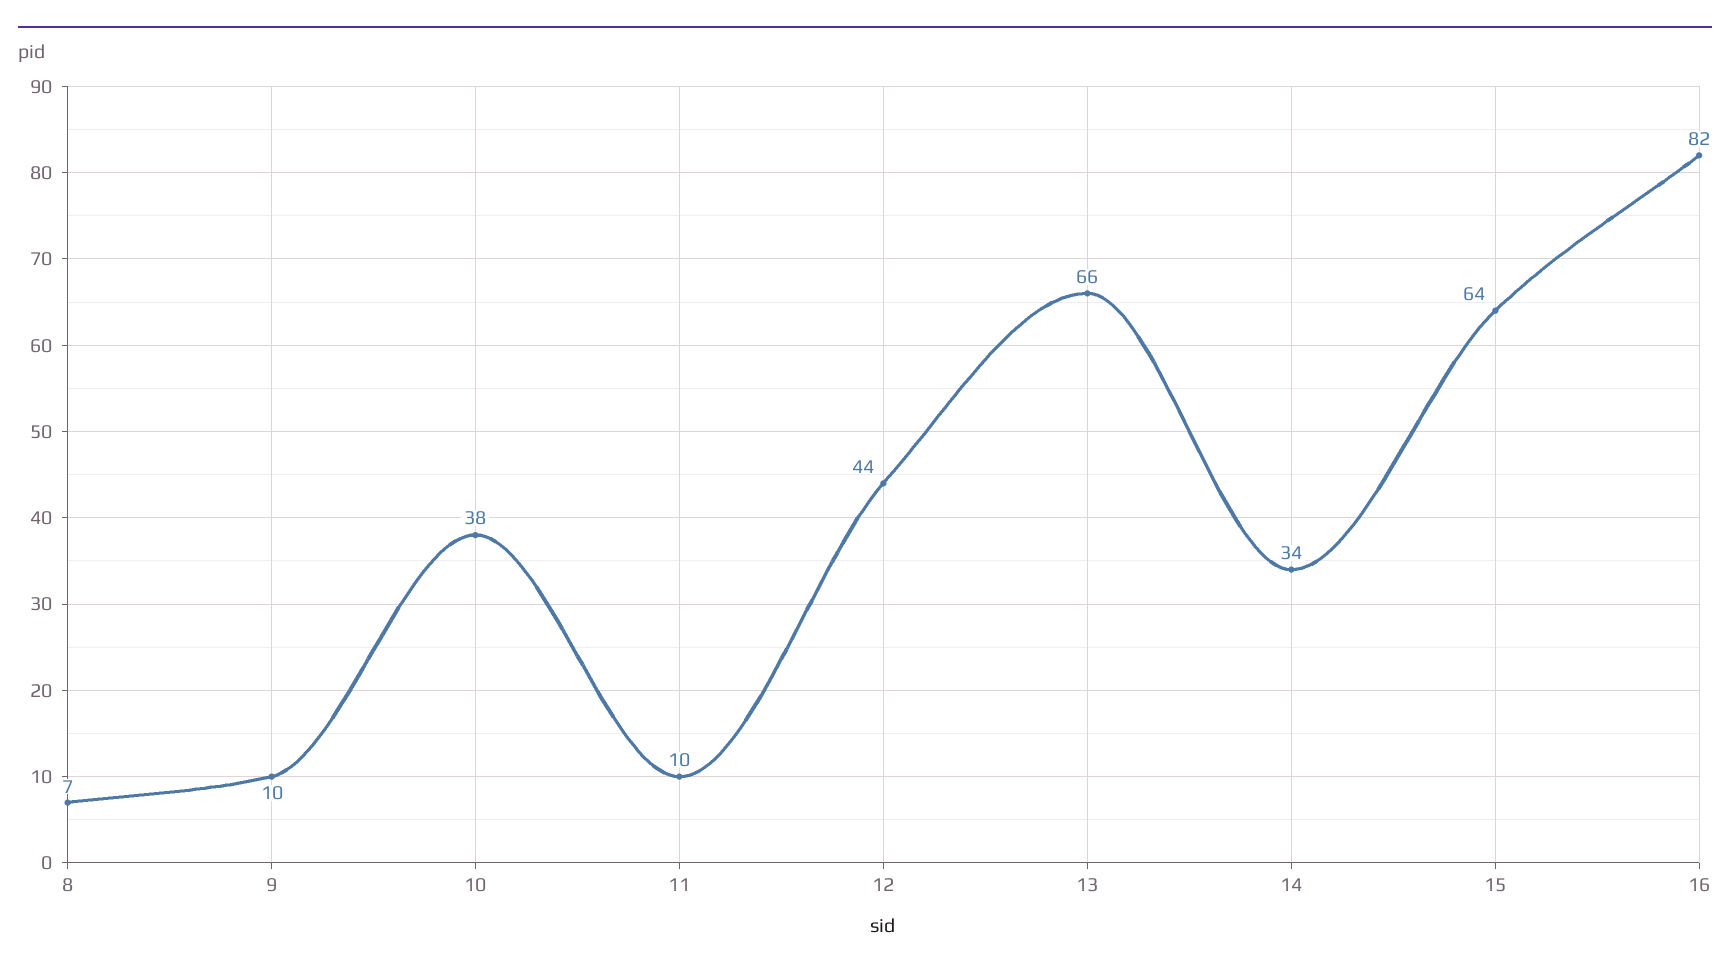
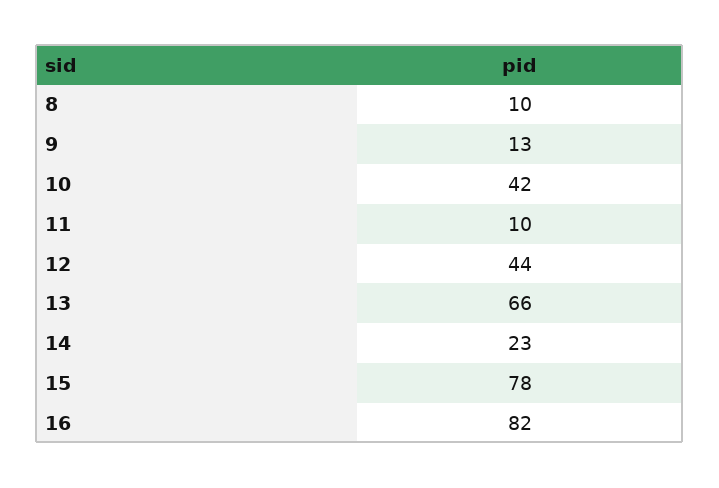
  {
-   "8": 7,
+   "8": 10,
-   "9": 10,
+   "9": 13,
-   "10": 38,
+   "10": 42,
    "11": 10,
    "12": 44,
    "13": 66,
-   "14": 34,
+   "14": 23,
-   "15": 64,
+   "15": 78,
    "16": 82
  }

